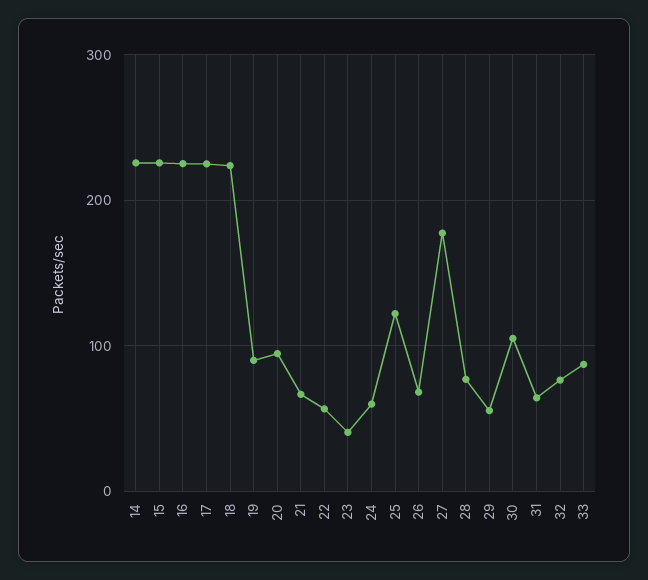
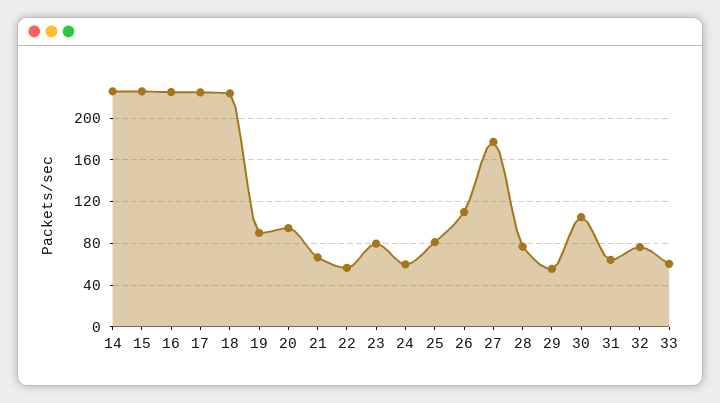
  {
    "14": 230,
    "15": 230,
    "16": 230,
    "17": 230,
    "18": 220,
    "19": 90,
    "20": 90,
    "21": 70,
    "22": 60,
-   "23": 40,
+   "23": 80,
    "24": 60,
-   "25": 120,
+   "25": 80,
-   "26": 70,
+   "26": 110,
    "27": 180,
    "28": 80,
    "29": 60,
    "30": 110,
    "31": 60,
    "32": 80,
-   "33": 90
+   "33": 60
  }

